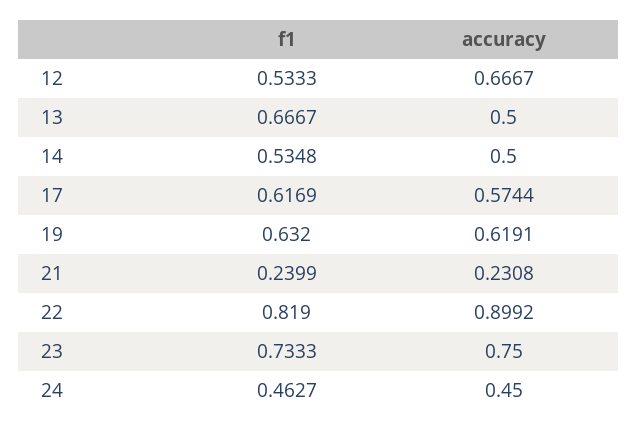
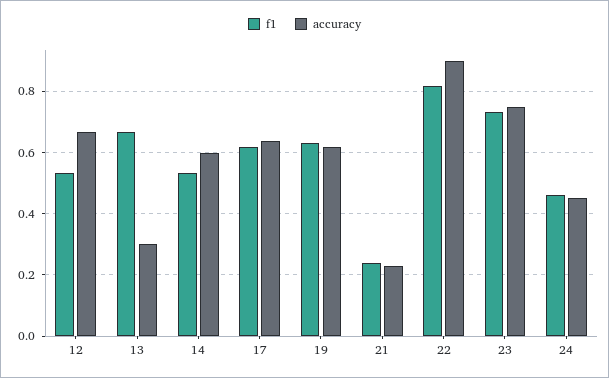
  {
    "f1": {
      "12": 0.5333,
      "13": 0.6667,
      "14": 0.5348,
      "17": 0.6169,
      "19": 0.632,
      "21": 0.2399,
      "22": 0.819,
      "23": 0.7333,
      "24": 0.4627
    },
    "accuracy": {
      "12": 0.6667,
-     "13": 0.5,
+     "13": 0.3,
-     "14": 0.5,
+     "14": 0.6,
-     "17": 0.5744,
+     "17": 0.64,
      "19": 0.6191,
      "21": 0.2308,
      "22": 0.8992,
      "23": 0.75,
      "24": 0.45
    }
  }

